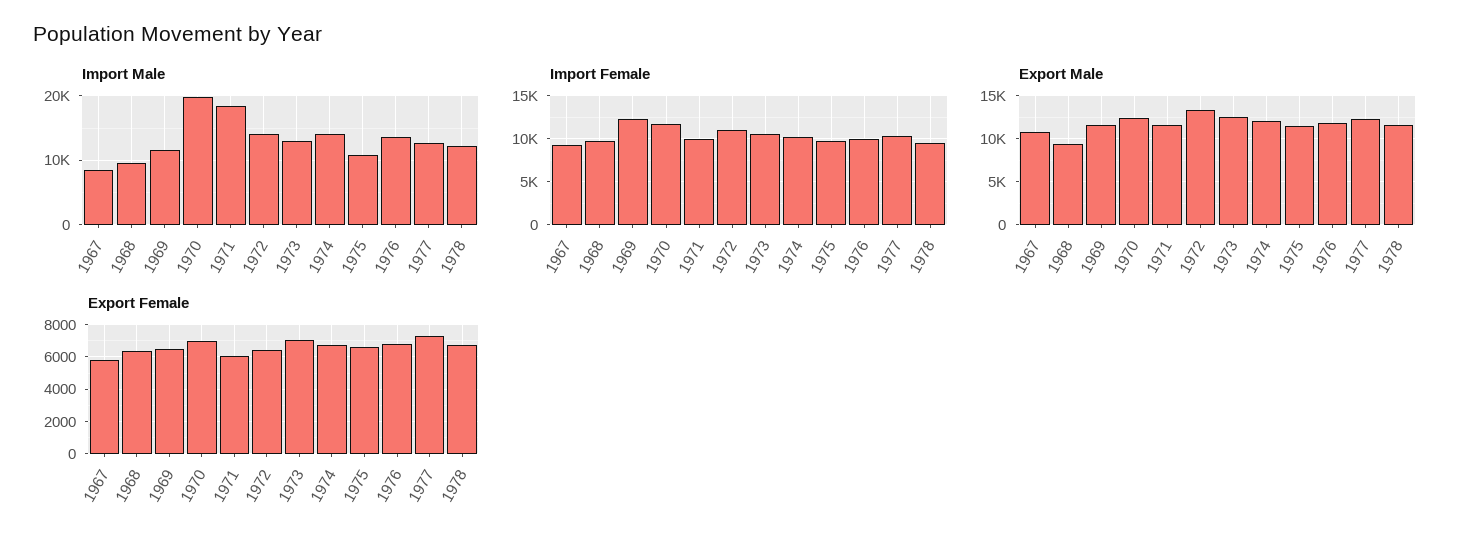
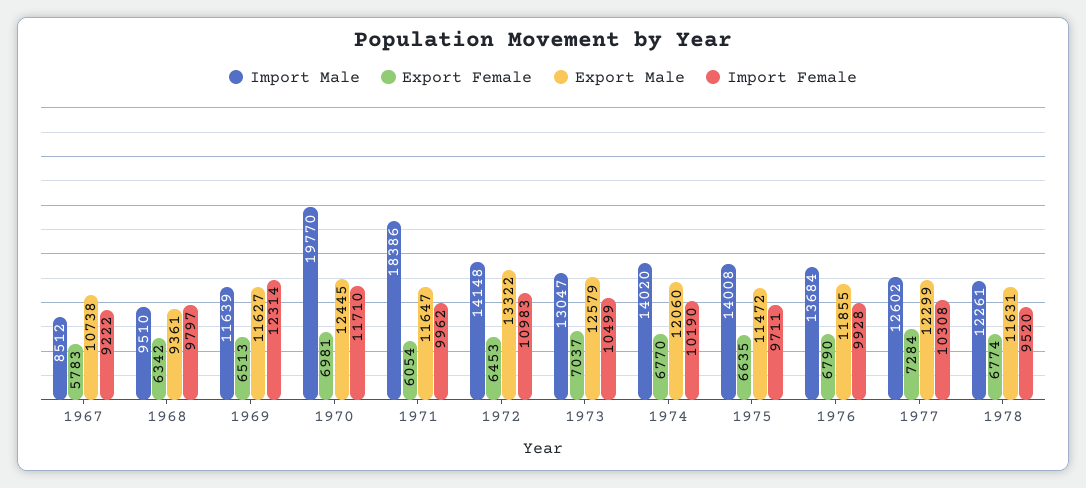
  {
    "Import Male": {
      "1967": 8512,
      "1968": 9510,
      "1969": 11639,
      "1970": 19770,
      "1971": 18386,
      "1972": 14148,
      "1973": 13047,
      "1974": 14020,
-     "1975": 11000,
+     "1975": 14008,
      "1976": 13684,
      "1977": 12602,
      "1978": 12261
    },
    "Import Female": {
      "1967": 9222,
      "1968": 9797,
      "1969": 12314,
      "1970": 11710,
      "1971": 9962,
      "1972": 10983,
      "1973": 10499,
      "1974": 10190,
      "1975": 9711,
      "1976": 9928,
      "1977": 10308,
      "1978": 9520
    },
    "Export Male": {
      "1967": 10738,
      "1968": 9361,
      "1969": 11627,
      "1970": 12445,
      "1971": 11647,
      "1972": 13322,
      "1973": 12579,
      "1974": 12060,
      "1975": 11472,
      "1976": 11855,
      "1977": 12299,
      "1978": 11631
    },
    "Export Female": {
      "1967": 5783,
      "1968": 6342,
      "1969": 6513,
      "1970": 6981,
      "1971": 6054,
      "1972": 6453,
      "1973": 7037,
      "1974": 6770,
      "1975": 6635,
      "1976": 6790,
      "1977": 7284,
      "1978": 6774
    }
  }

